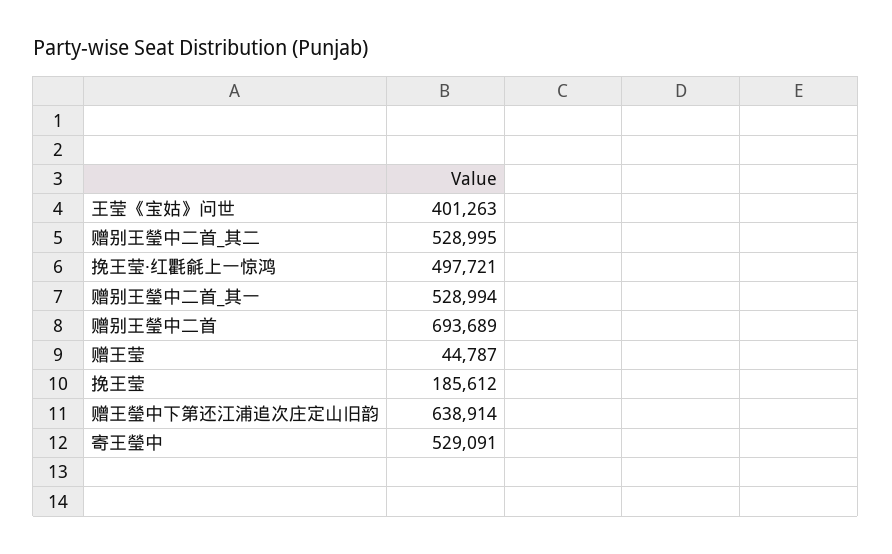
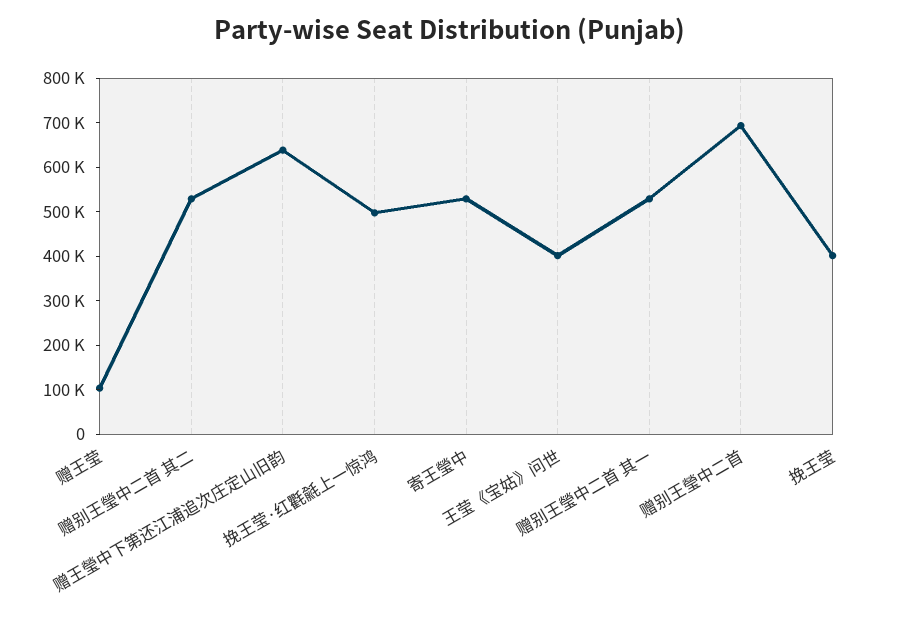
  {
    "王莹《宝姑》问世": 401263,
    "赠别王瑩中二首_其二": 528995,
    "挽王莹·红氍毹上一惊鸿": 497721,
    "赠别王瑩中二首_其一": 528994,
    "赠别王瑩中二首": 693689,
-   "赠王莹": 44787,
+   "赠王莹": 100000,
-   "挽王莹": 185612,
+   "挽王莹": 400000,
    "赠王瑩中下第还江浦追次庄定山旧韵": 638914,
    "寄王瑩中": 529091
  }

